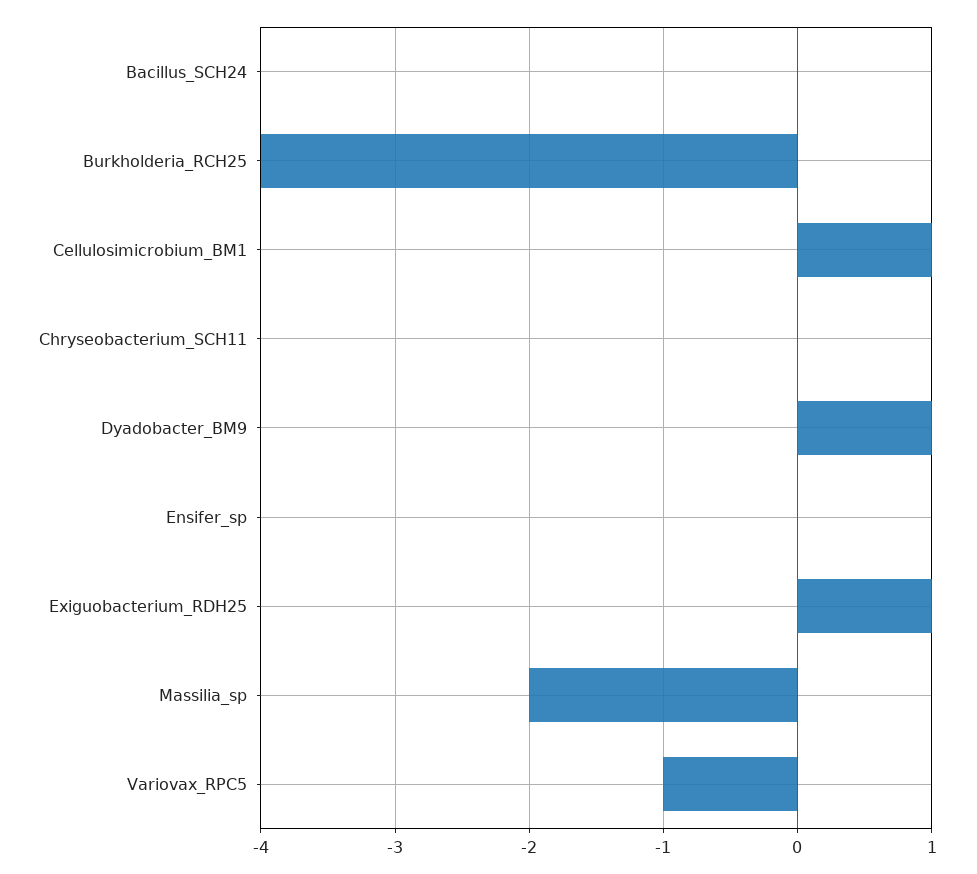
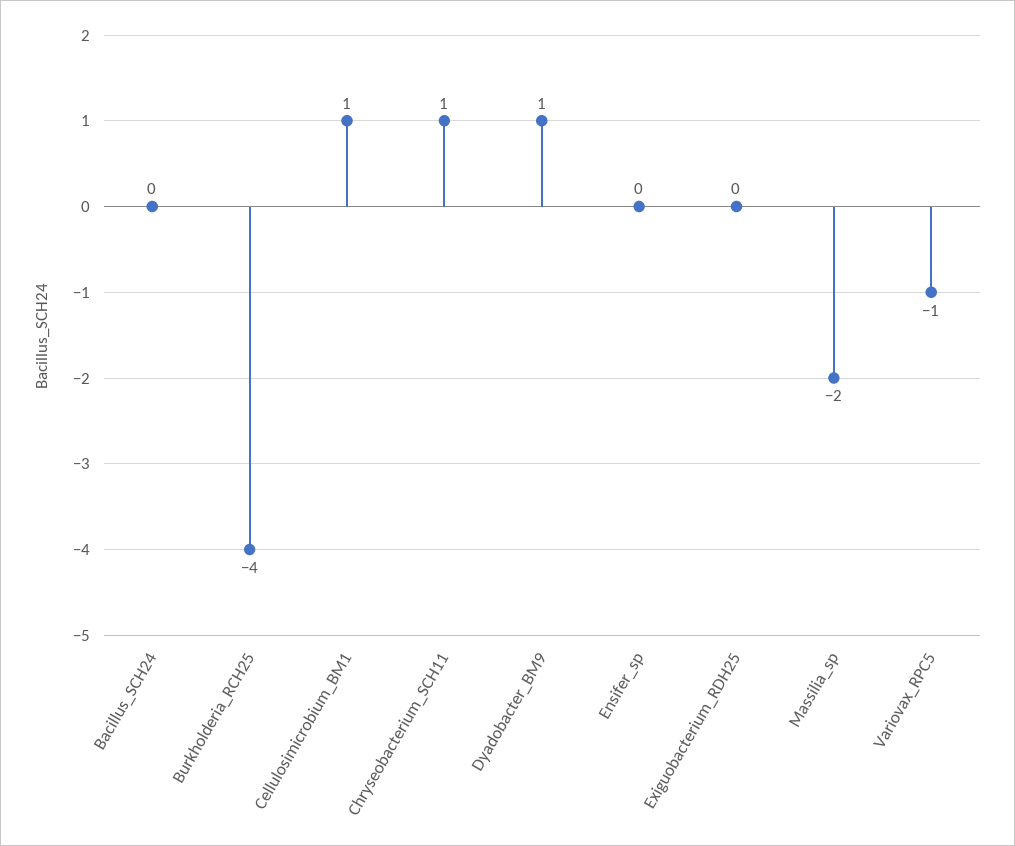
  {
    "Bacillus_SCH24": 0,
    "Burkholderia_RCH25": -4,
    "Cellulosimicrobium_BM1": 1,
-   "Chryseobacterium_SCH11": 0,
+   "Chryseobacterium_SCH11": 1,
    "Dyadobacter_BM9": 1,
    "Ensifer_sp": 0,
-   "Exiguobacterium_RDH25": 1,
+   "Exiguobacterium_RDH25": 0,
    "Massilia_sp": -2,
    "Variovax_RPC5": -1
  }

